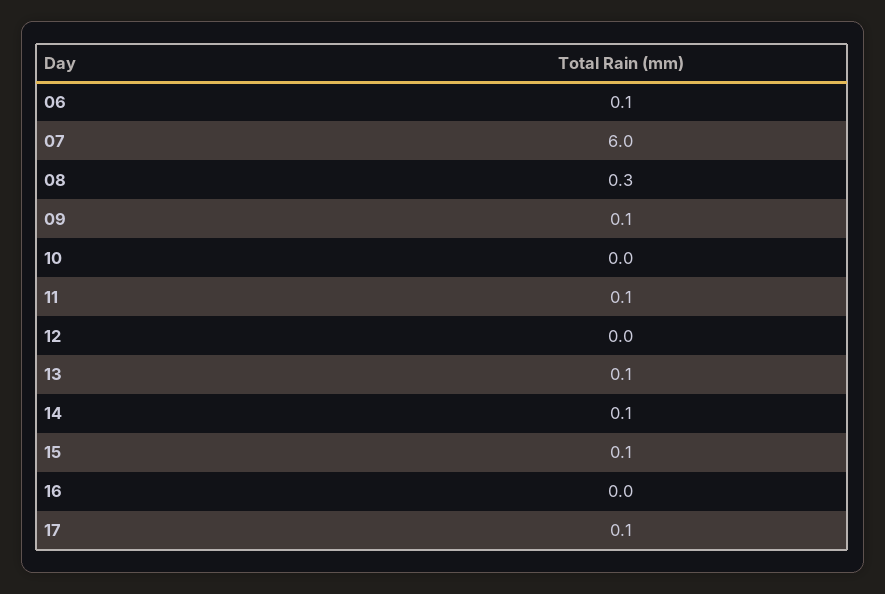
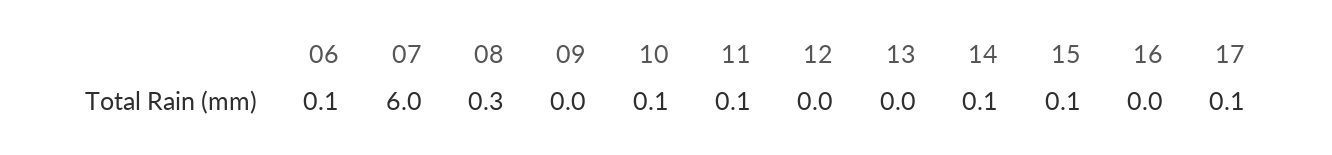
  {
    "06": 0.1,
    "07": 6,
    "08": 0.3,
-   "09": 0.1,
+   "09": 0,
-   "10": 0,
+   "10": 0.1,
    "11": 0.1,
    "12": 0,
-   "13": 0.1,
+   "13": 0,
    "14": 0.1,
    "15": 0.1,
    "16": 0,
    "17": 0.1
  }

